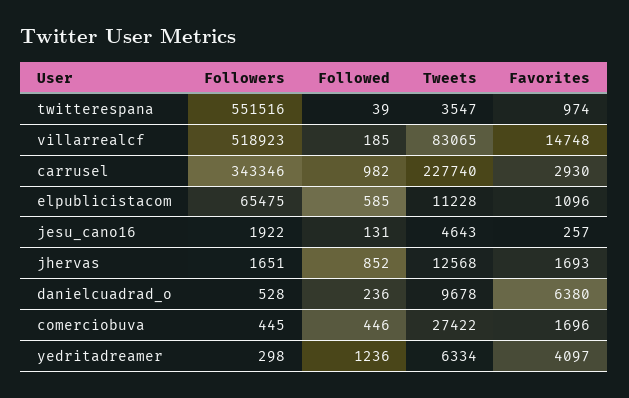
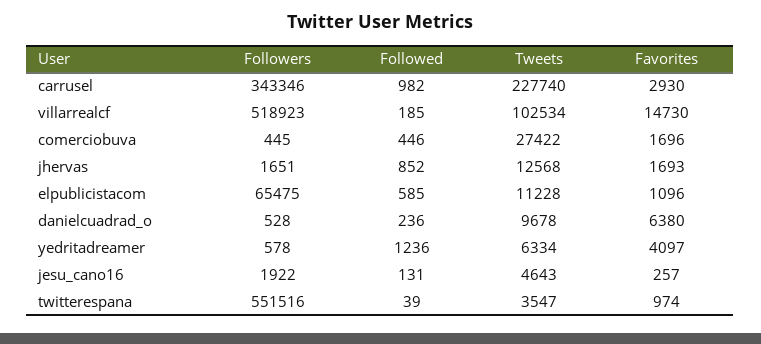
  {
    "Followers": {
      "twitterespana": 551516,
      "villarrealcf": 518923,
      "carrusel": 343346,
      "elpublicistacom": 65475,
      "jesu_cano16": 1922,
      "jhervas": 1651,
      "danielcuadrad_o": 528,
      "comerciobuva": 445,
-     "yedritadreamer": 298
+     "yedritadreamer": 578
    },
    "Followed": {
      "twitterespana": 39,
      "villarrealcf": 185,
      "carrusel": 982,
      "elpublicistacom": 585,
      "jesu_cano16": 131,
      "jhervas": 852,
      "danielcuadrad_o": 236,
      "comerciobuva": 446,
      "yedritadreamer": 1236
    },
    "Tweets": {
      "twitterespana": 3547,
-     "villarrealcf": 83065,
+     "villarrealcf": 102534,
      "carrusel": 227740,
      "elpublicistacom": 11228,
      "jesu_cano16": 4643,
      "jhervas": 12568,
      "danielcuadrad_o": 9678,
      "comerciobuva": 27422,
      "yedritadreamer": 6334
    },
    "Favorites": {
      "twitterespana": 974,
-     "villarrealcf": 14748,
+     "villarrealcf": 14730,
      "carrusel": 2930,
      "elpublicistacom": 1096,
      "jesu_cano16": 257,
      "jhervas": 1693,
      "danielcuadrad_o": 6380,
      "comerciobuva": 1696,
      "yedritadreamer": 4097
    }
  }

